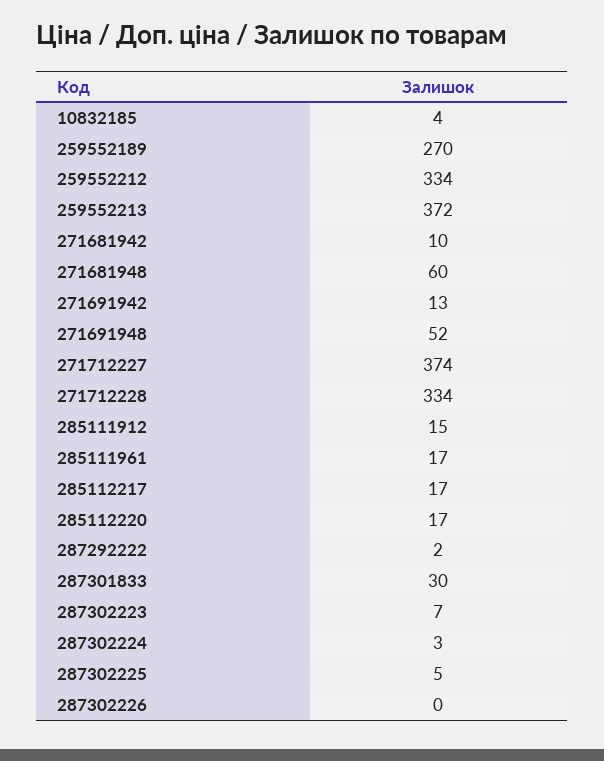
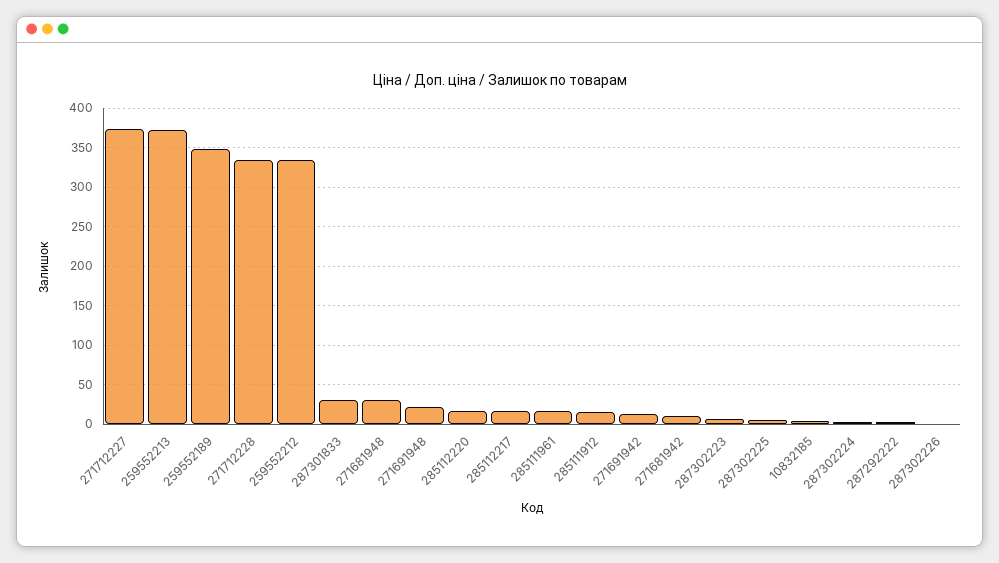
  {
    "10832185": 4,
-   "259552189": 270,
+   "259552189": 350,
    "259552212": 334,
    "259552213": 372,
    "271681942": 10,
-   "271681948": 60,
+   "271681948": 30,
    "271691942": 13,
-   "271691948": 52,
+   "271691948": 20,
    "271712227": 374,
    "271712228": 334,
    "285111912": 15,
    "285111961": 17,
    "285112217": 17,
    "285112220": 17,
    "287292222": 2,
    "287301833": 30,
    "287302223": 7,
    "287302224": 3,
    "287302225": 5,
    "287302226": 0
  }

